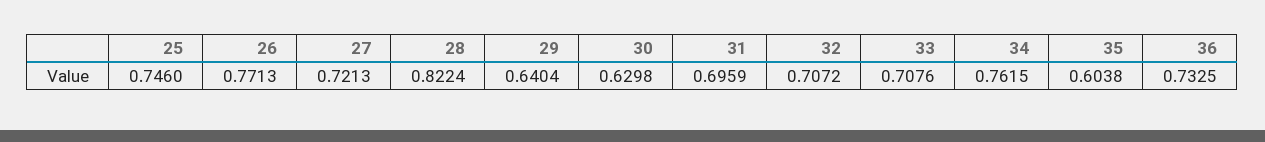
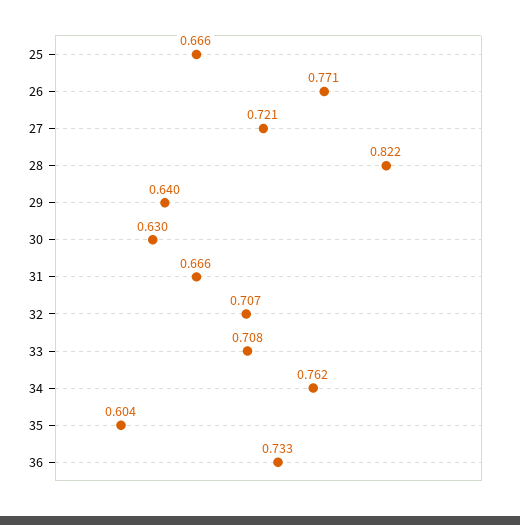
  {
-   "25": 0.746,
+   "25": 0.666,
    "26": 0.7713,
    "27": 0.7213,
    "28": 0.8224,
    "29": 0.6404,
    "30": 0.6298,
-   "31": 0.6959,
+   "31": 0.666,
    "32": 0.7072,
    "33": 0.7076,
    "34": 0.7615,
    "35": 0.6038,
    "36": 0.7325
  }

